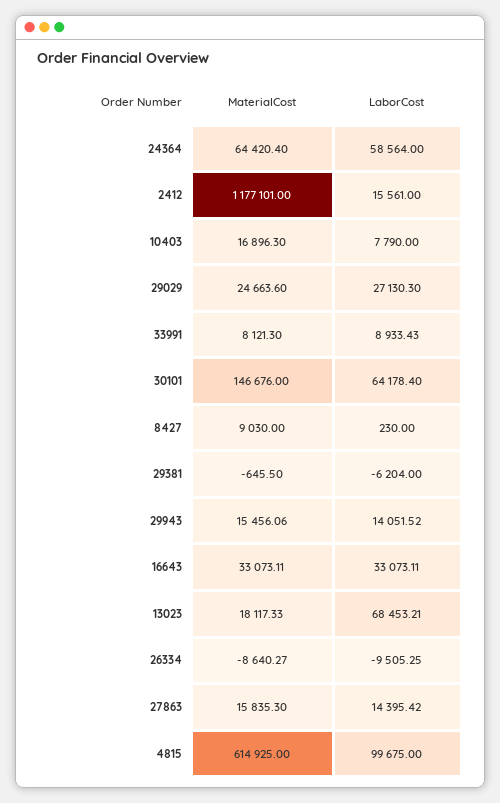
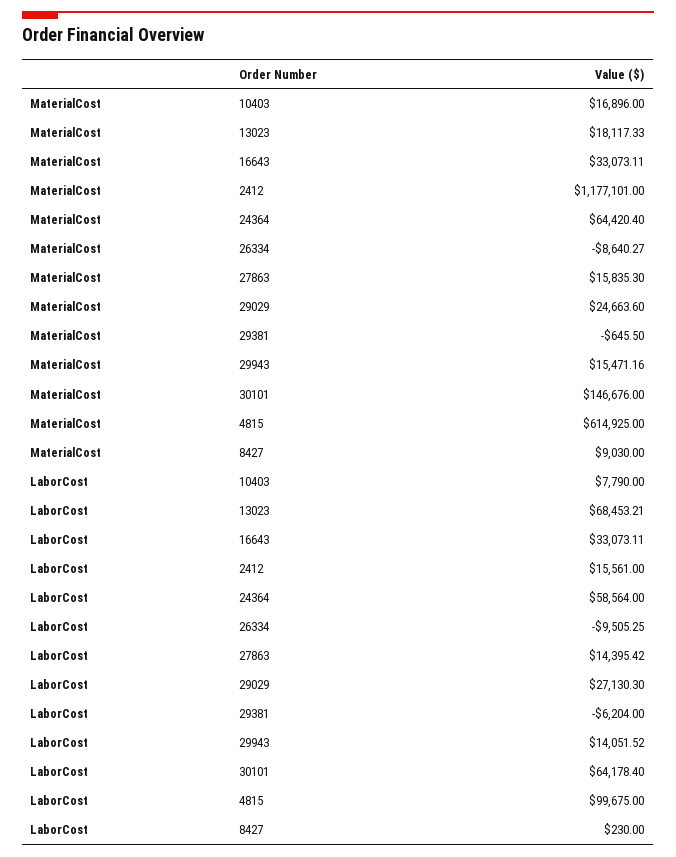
  {
    "MaterialCost": {
      "24364": 64420.4,
      "2412": 1177101,
-     "10403": 16896.3,
+     "10403": 16896,
      "29029": 24663.6,
-     "33991": 8121.3,
      "30101": 146676,
      "8427": 9030,
      "29381": -645.5,
-     "29943": 15456.06,
+     "29943": 15471.16,
      "16643": 33073.11,
      "13023": 18117.33,
      "26334": -8640.27,
      "27863": 15835.3,
      "4815": 614925
    },
    "LaborCost": {
      "24364": 58564,
      "2412": 15561,
      "10403": 7790,
      "29029": 27130.3,
-     "33991": 8933.43,
      "30101": 64178.4,
      "8427": 230,
      "29381": -6204,
      "29943": 14051.52,
      "16643": 33073.11,
      "13023": 68453.21,
      "26334": -9505.25,
      "27863": 14395.42,
      "4815": 99675
    }
  }

